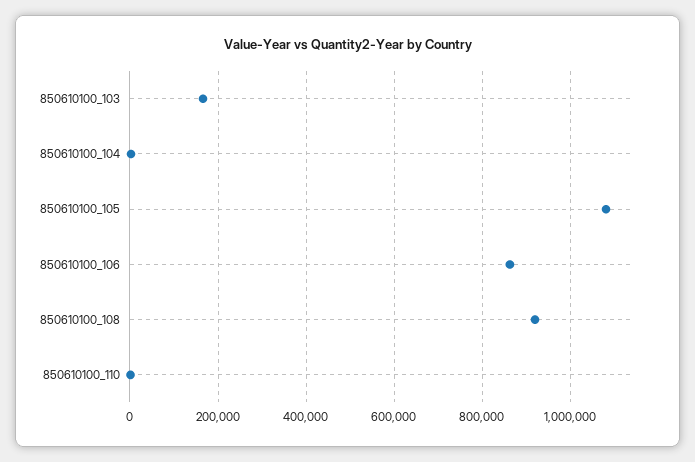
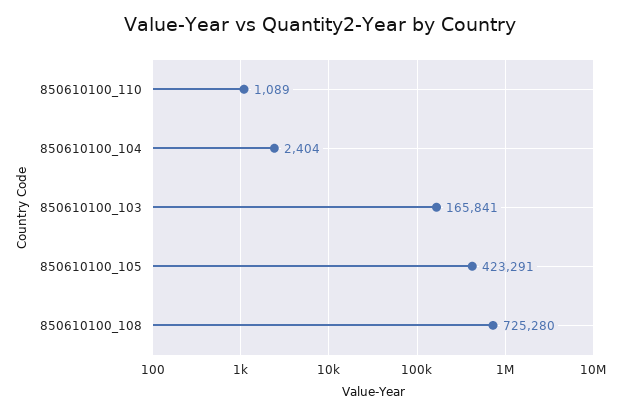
  {
    "850610100_103": 165841,
    "850610100_104": 2404,
-   "850610100_105": 1080000,
+   "850610100_105": 423291,
-   "850610100_106": 860000,
-   "850610100_108": 920000,
+   "850610100_108": 725280,
    "850610100_110": 1089
  }

